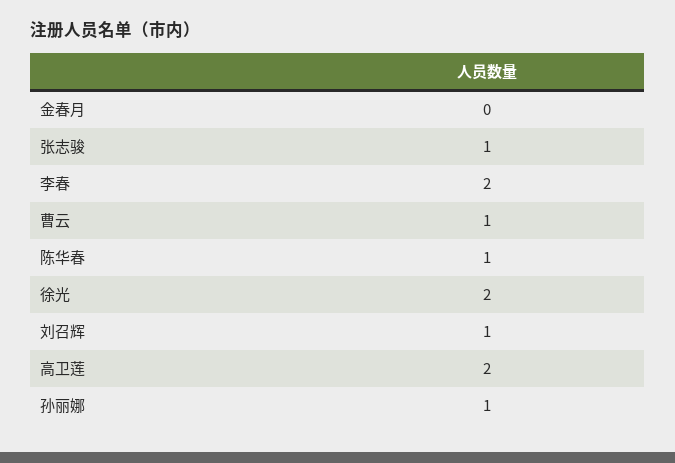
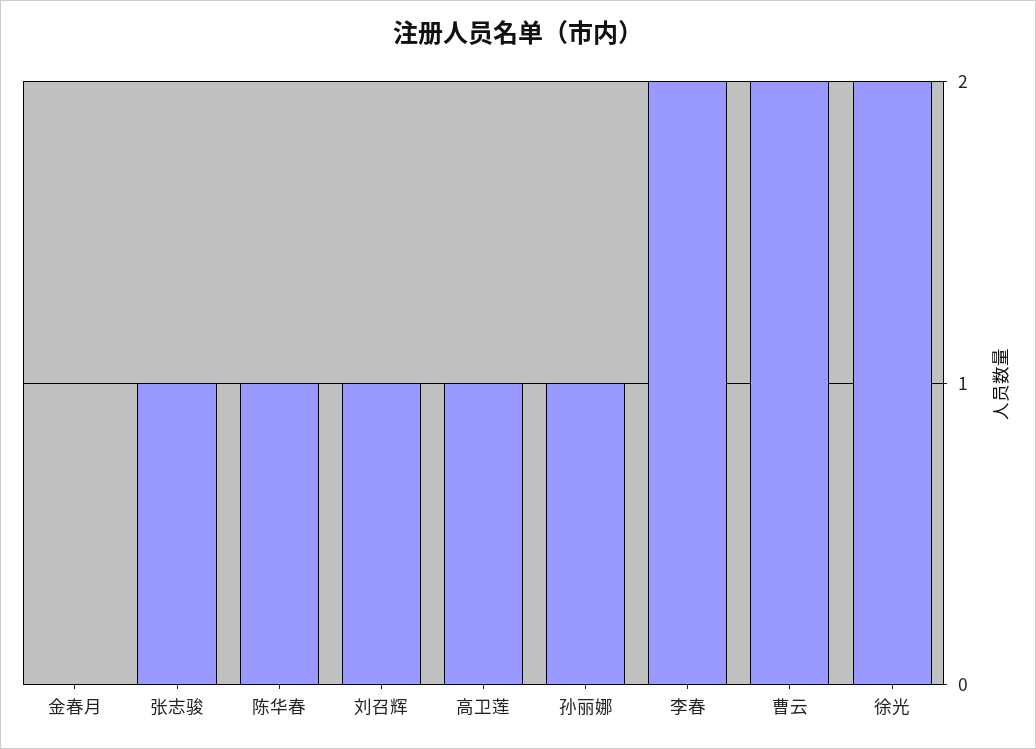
  {
    "金春月": 0,
    "张志骏": 1,
    "李春": 2,
-   "曹云": 1,
+   "曹云": 2,
    "陈华春": 1,
    "徐光": 2,
    "刘召辉": 1,
-   "高卫莲": 2,
+   "高卫莲": 1,
    "孙丽娜": 1
  }

